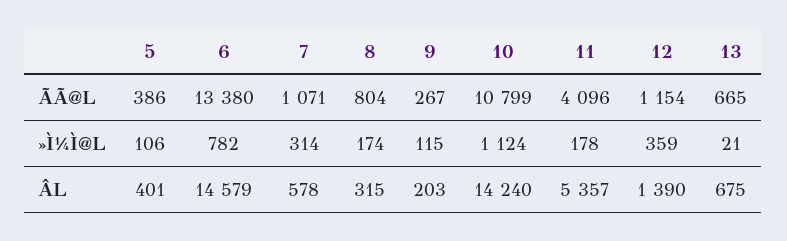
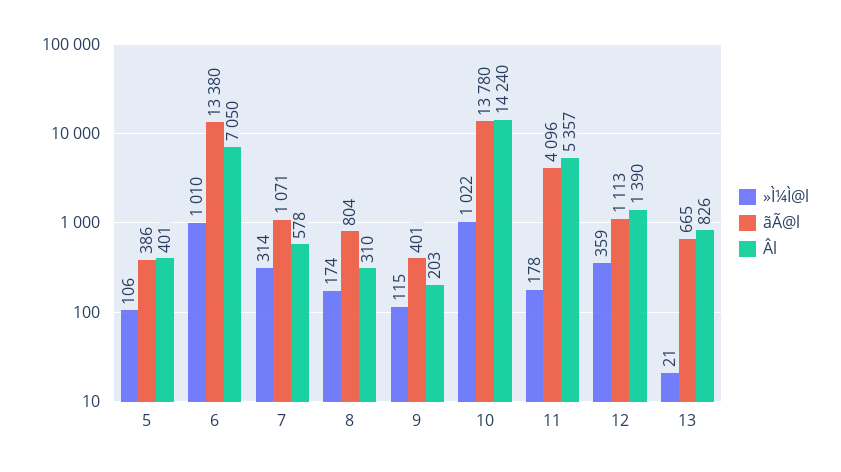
  {
    "ÃÃ@L": {
      "5": 386,
      "6": 13380,
      "7": 1071,
      "8": 804,
-     "9": 267,
+     "9": 401,
-     "10": 10799,
+     "10": 13780,
      "11": 4096,
-     "12": 1154,
+     "12": 1113,
      "13": 665
    },
    "»Ì¼Ì@L": {
      "5": 106,
-     "6": 782,
+     "6": 1010,
      "7": 314,
      "8": 174,
      "9": 115,
-     "10": 1124,
+     "10": 1022,
      "11": 178,
      "12": 359,
      "13": 21
    },
    "ÂL": {
      "5": 401,
-     "6": 14579,
+     "6": 7050,
      "7": 578,
-     "8": 315,
+     "8": 310,
      "9": 203,
      "10": 14240,
      "11": 5357,
      "12": 1390,
-     "13": 675
+     "13": 826
    }
  }

